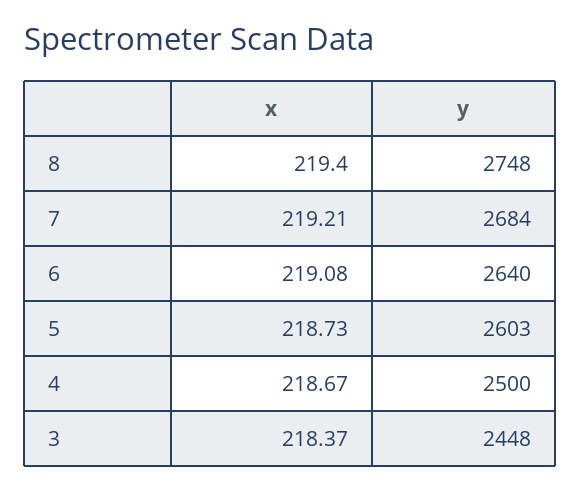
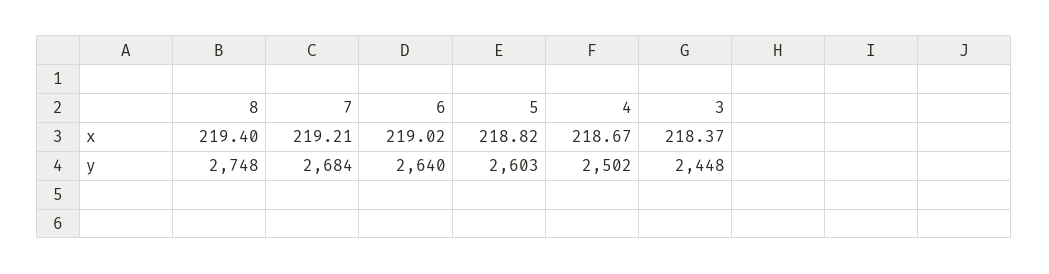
  {
    "x": {
      "8": 219.4,
      "7": 219.21,
-     "6": 219.08,
+     "6": 219.02,
-     "5": 218.73,
+     "5": 218.82,
      "4": 218.67,
      "3": 218.37
    },
    "y": {
      "8": 2748,
      "7": 2684,
      "6": 2640,
      "5": 2603,
-     "4": 2500,
+     "4": 2502,
      "3": 2448
    }
  }

